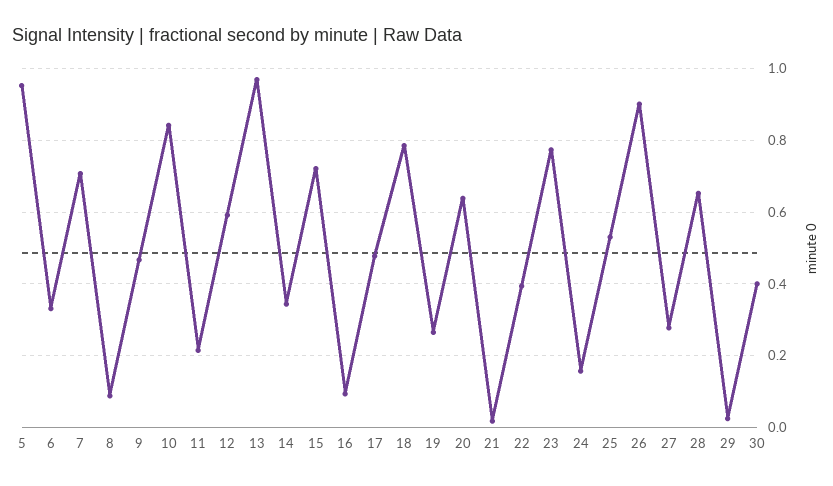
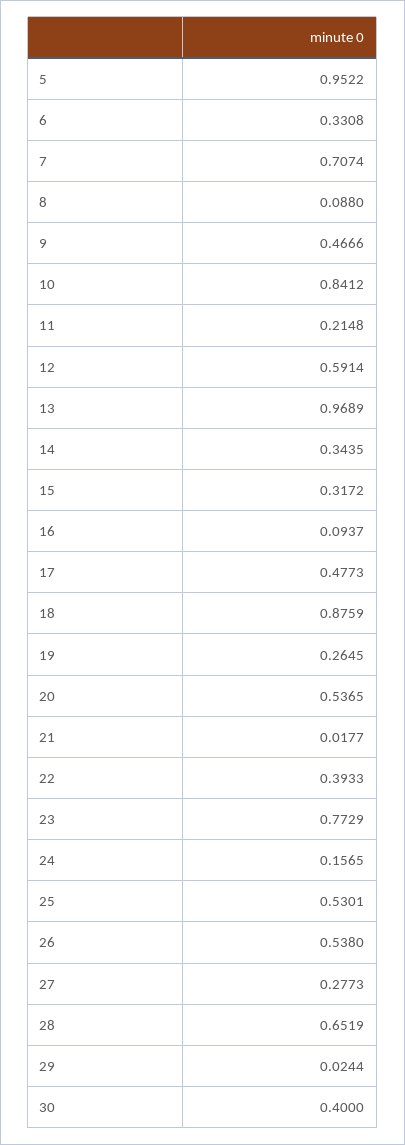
  {
    "5": 0.9522,
    "6": 0.3308,
    "7": 0.7074,
    "8": 0.088,
    "9": 0.4666,
    "10": 0.8412,
    "11": 0.2148,
    "12": 0.5914,
    "13": 0.9689,
    "14": 0.3435,
-   "15": 0.72,
+   "15": 0.3172,
    "16": 0.0937,
    "17": 0.4773,
-   "18": 0.78,
+   "18": 0.8759,
    "19": 0.2645,
-   "20": 0.64,
+   "20": 0.5365,
    "21": 0.0177,
    "22": 0.3933,
    "23": 0.7729,
    "24": 0.1565,
    "25": 0.5301,
-   "26": 0.9,
+   "26": 0.538,
    "27": 0.2773,
    "28": 0.6519,
    "29": 0.0244,
    "30": 0.4
  }

